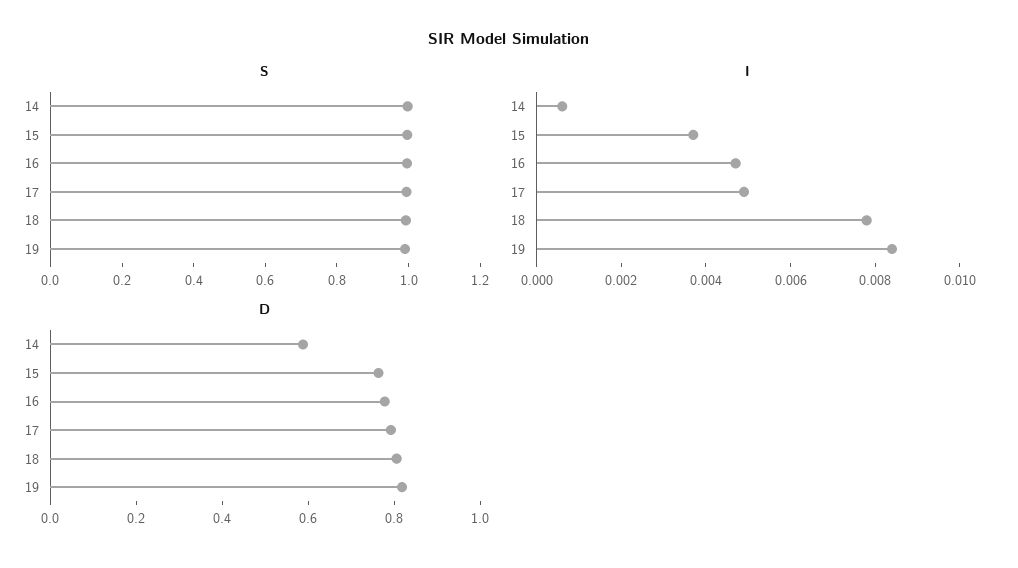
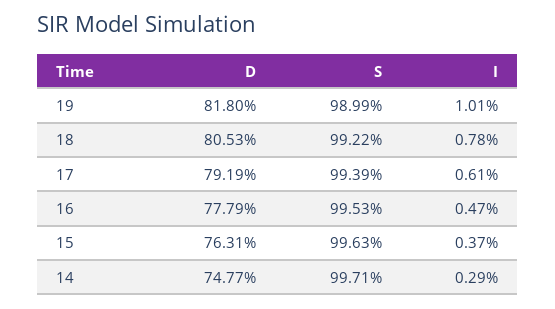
  {
    "S": {
      "14": 0.9971,
      "15": 0.9963,
      "16": 0.9953,
      "17": 0.9939,
      "18": 0.9922,
      "19": 0.9899
    },
    "I": {
-     "14": 0.0005,
+     "14": 0.0029,
      "15": 0.0037,
      "16": 0.0047,
-     "17": 0.005,
+     "17": 0.0061,
      "18": 0.0078,
-     "19": 0.0085
+     "19": 0.0101
    },
    "D": {
-     "14": 0.6,
+     "14": 0.7477,
      "15": 0.7631,
      "16": 0.7779,
      "17": 0.7919,
      "18": 0.8053,
      "19": 0.818
    }
  }

